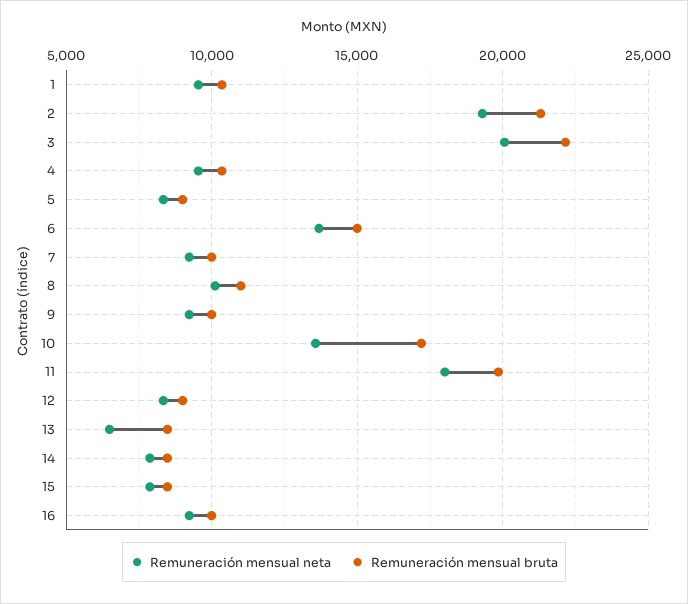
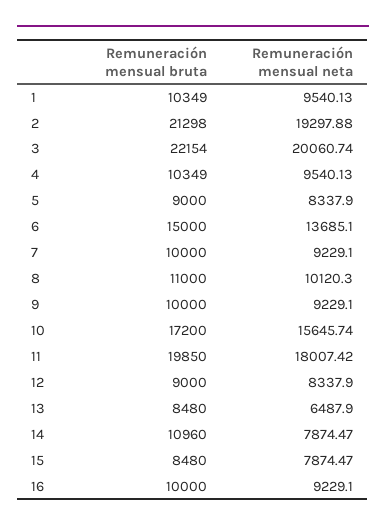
  {
    "Remuneración mensual neta": {
      "1": 9540.13,
      "2": 19297.88,
      "3": 20060.74,
      "4": 9540.13,
      "5": 8337.9,
      "6": 13685.1,
      "7": 9229.1,
      "8": 10120.3,
      "9": 9229.1,
-     "10": 13500,
+     "10": 15645.74,
      "11": 18007.42,
      "12": 8337.9,
      "13": 6487.9,
      "14": 7874.47,
      "15": 7874.47,
      "16": 9229.1
    },
    "Remuneración mensual bruta": {
      "1": 10349,
      "2": 21298,
      "3": 22154,
      "4": 10349,
      "5": 9000,
      "6": 15000,
      "7": 10000,
      "8": 11000,
      "9": 10000,
      "10": 17200,
      "11": 19850,
      "12": 9000,
      "13": 8480,
-     "14": 8500,
+     "14": 10960,
      "15": 8480,
      "16": 10000
    }
  }

